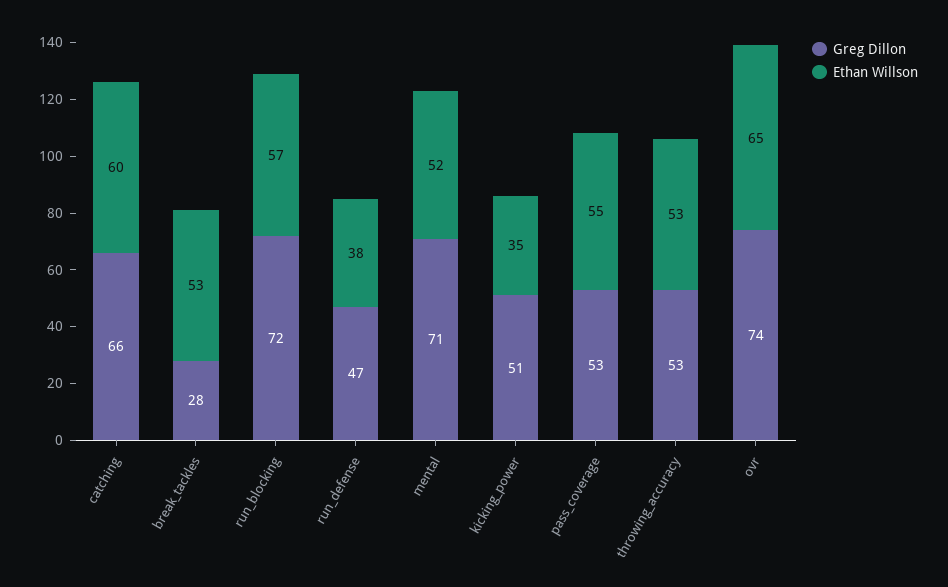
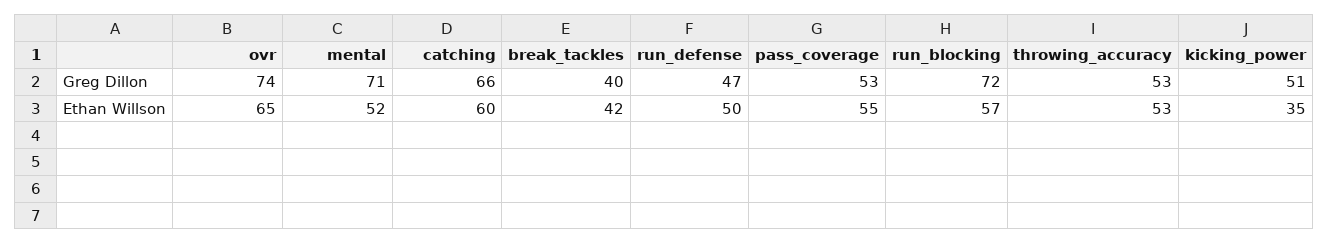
  {
    "Greg Dillon": {
      "catching": 66,
-     "break_tackles": 28,
+     "break_tackles": 40,
      "run_blocking": 72,
      "run_defense": 47,
      "mental": 71,
      "kicking_power": 51,
      "pass_coverage": 53,
      "throwing_accuracy": 53,
      "ovr": 74
    },
    "Ethan Willson": {
      "catching": 60,
-     "break_tackles": 53,
+     "break_tackles": 42,
      "run_blocking": 57,
-     "run_defense": 38,
+     "run_defense": 50,
      "mental": 52,
      "kicking_power": 35,
      "pass_coverage": 55,
      "throwing_accuracy": 53,
      "ovr": 65
    }
  }

